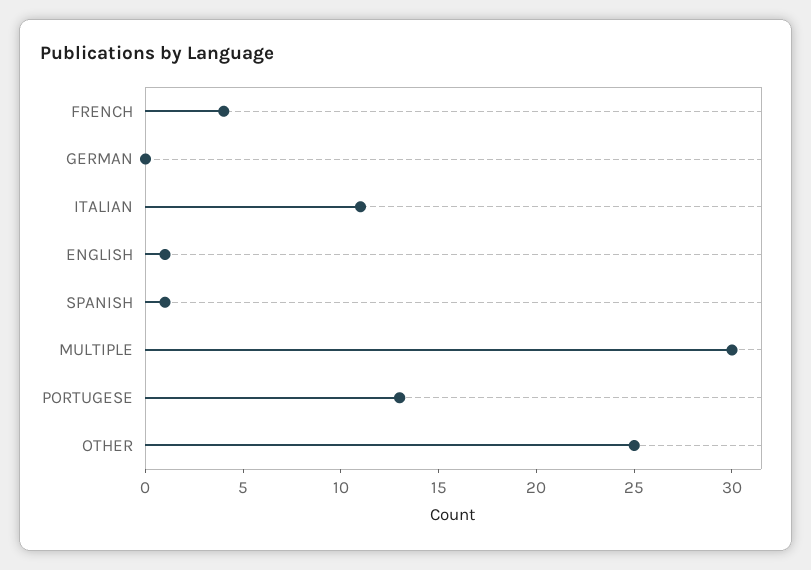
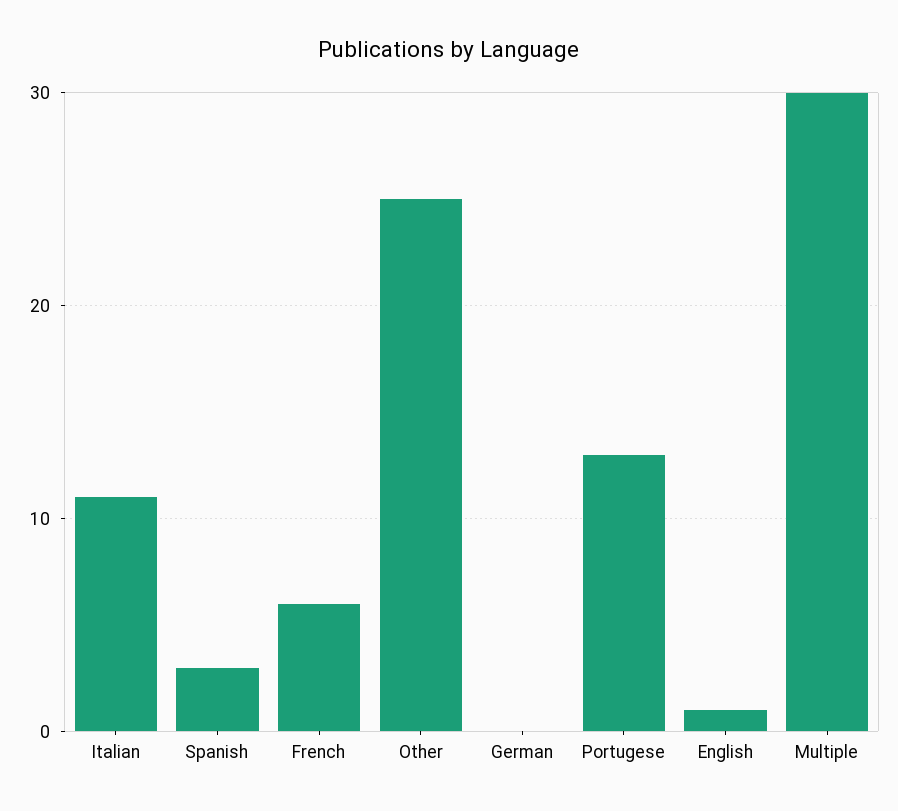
  {
-   "FRENCH": 4,
+   "FRENCH": 6,
    "GERMAN": 0,
    "ITALIAN": 11,
    "ENGLISH": 1,
-   "SPANISH": 1,
+   "SPANISH": 3,
    "MULTIPLE": 30,
    "PORTUGESE": 13,
    "OTHER": 25
  }

